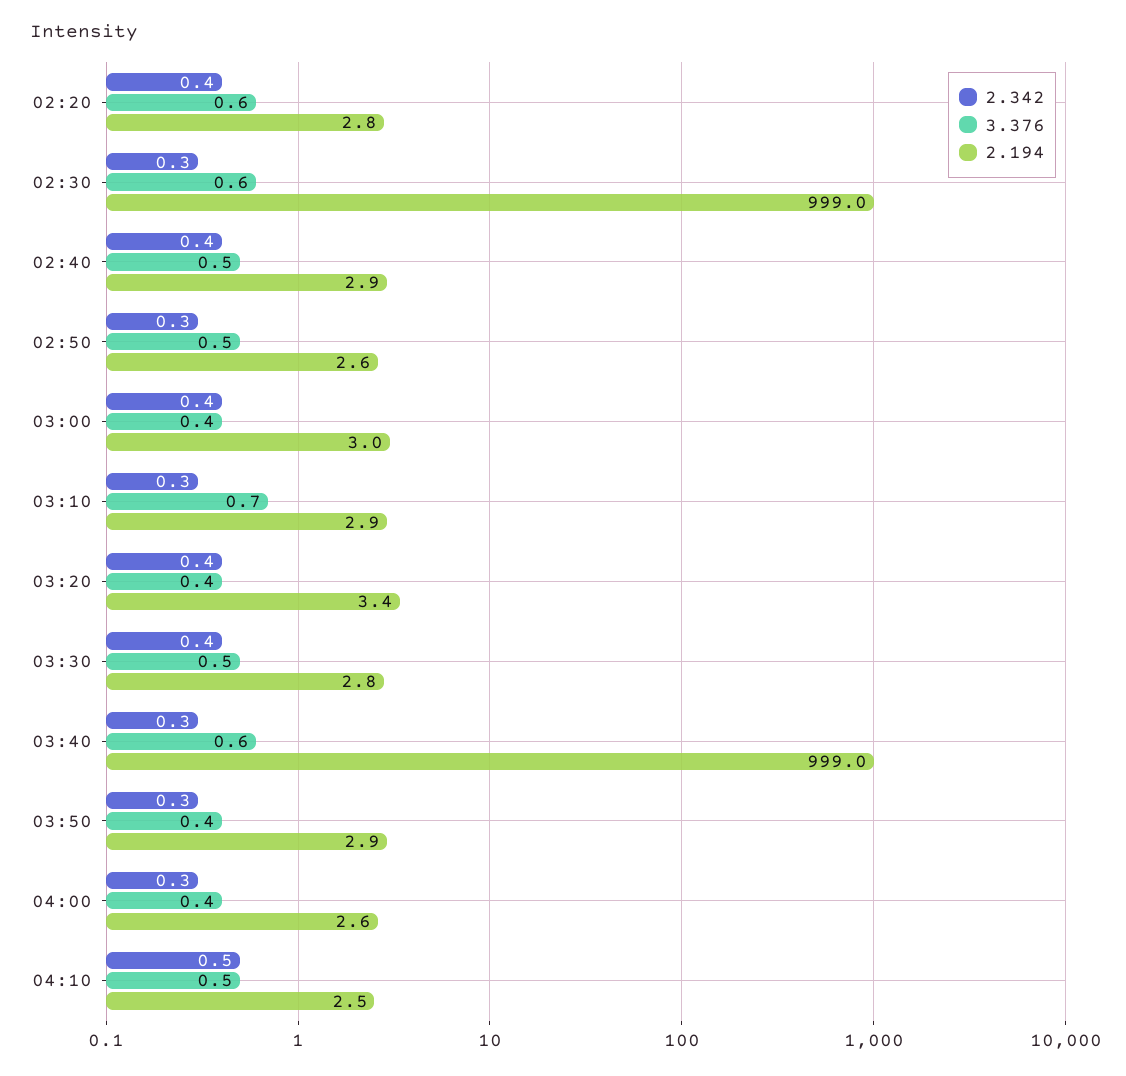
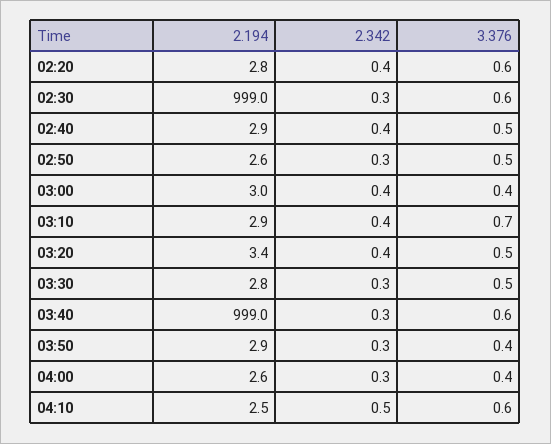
  {
    "2.342": {
      "02:20": 0.4,
      "02:30": 0.3,
      "02:40": 0.4,
      "02:50": 0.3,
      "03:00": 0.4,
-     "03:10": 0.3,
+     "03:10": 0.4,
      "03:20": 0.4,
-     "03:30": 0.4,
+     "03:30": 0.3,
      "03:40": 0.3,
      "03:50": 0.3,
      "04:00": 0.3,
      "04:10": 0.5
    },
    "3.376": {
      "02:20": 0.6,
      "02:30": 0.6,
      "02:40": 0.5,
      "02:50": 0.5,
      "03:00": 0.4,
      "03:10": 0.7,
-     "03:20": 0.4,
+     "03:20": 0.5,
      "03:30": 0.5,
      "03:40": 0.6,
      "03:50": 0.4,
      "04:00": 0.4,
-     "04:10": 0.5
+     "04:10": 0.6
    },
    "2.194": {
      "02:20": 2.8,
      "02:30": 999,
      "02:40": 2.9,
      "02:50": 2.6,
      "03:00": 3,
      "03:10": 2.9,
      "03:20": 3.4,
      "03:30": 2.8,
      "03:40": 999,
      "03:50": 2.9,
      "04:00": 2.6,
      "04:10": 2.5
    }
  }

